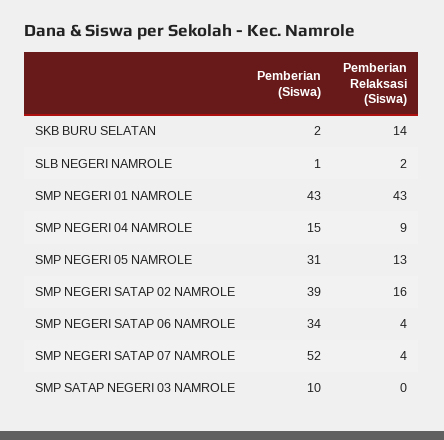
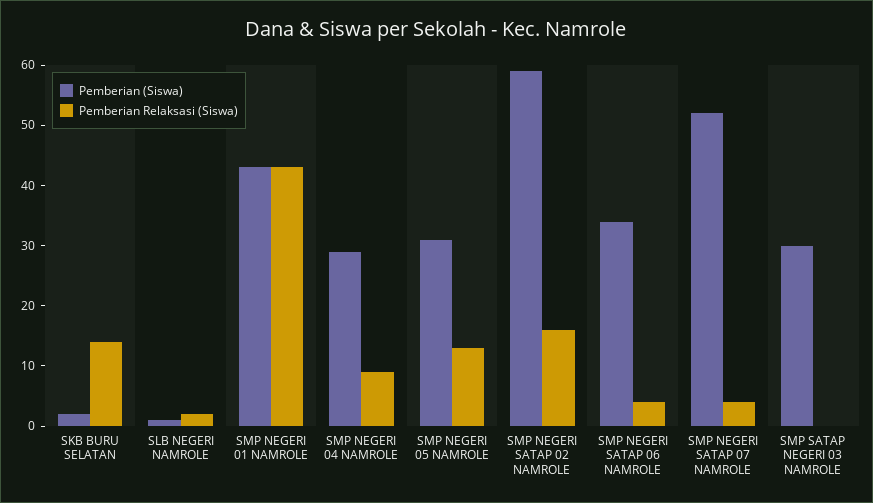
  {
    "Pemberian (Siswa)": {
      "SKB BURU SELATAN": 2,
      "SLB NEGERI NAMROLE": 1,
      "SMP NEGERI 01 NAMROLE": 43,
-     "SMP NEGERI 04 NAMROLE": 15,
+     "SMP NEGERI 04 NAMROLE": 30,
      "SMP NEGERI 05 NAMROLE": 31,
-     "SMP NEGERI SATAP 02 NAMROLE": 39,
+     "SMP NEGERI SATAP 02 NAMROLE": 60,
      "SMP NEGERI SATAP 06 NAMROLE": 34,
      "SMP NEGERI SATAP 07 NAMROLE": 52,
-     "SMP SATAP NEGERI 03 NAMROLE": 10
+     "SMP SATAP NEGERI 03 NAMROLE": 30
    },
    "Pemberian Relaksasi (Siswa)": {
      "SKB BURU SELATAN": 14,
      "SLB NEGERI NAMROLE": 2,
      "SMP NEGERI 01 NAMROLE": 43,
      "SMP NEGERI 04 NAMROLE": 9,
      "SMP NEGERI 05 NAMROLE": 13,
      "SMP NEGERI SATAP 02 NAMROLE": 16,
      "SMP NEGERI SATAP 06 NAMROLE": 4,
      "SMP NEGERI SATAP 07 NAMROLE": 4,
      "SMP SATAP NEGERI 03 NAMROLE": 0
    }
  }

